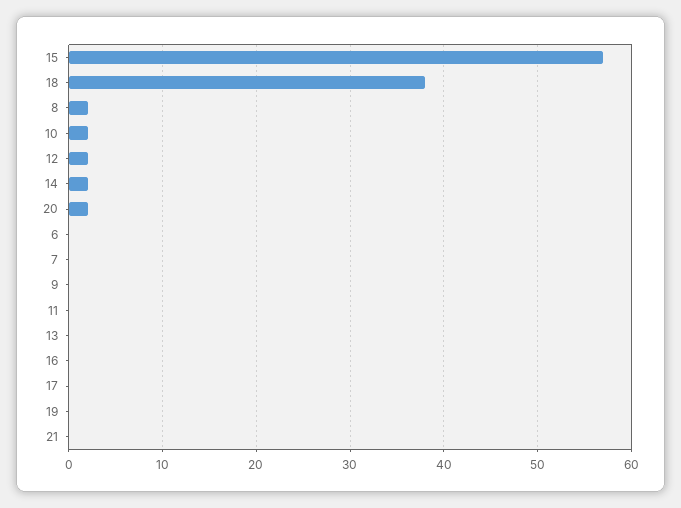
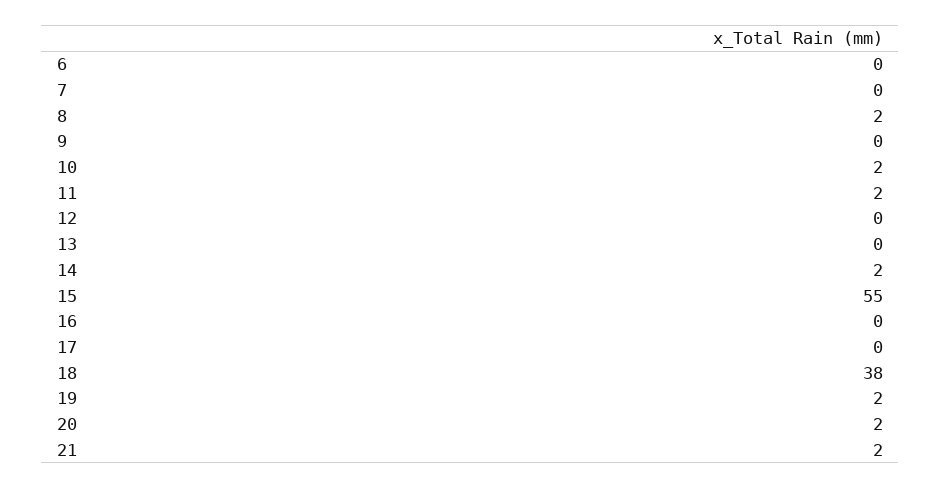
  {
-   "15": 57,
+   "15": 55,
    "18": 38,
    "8": 2,
    "10": 2,
-   "12": 2,
+   "12": 0,
    "14": 2,
    "20": 2,
    "6": 0,
    "7": 0,
    "9": 0,
-   "11": 0,
+   "11": 2,
    "13": 0,
    "16": 0,
    "17": 0,
-   "19": 0,
+   "19": 2,
-   "21": 0
+   "21": 2
  }

